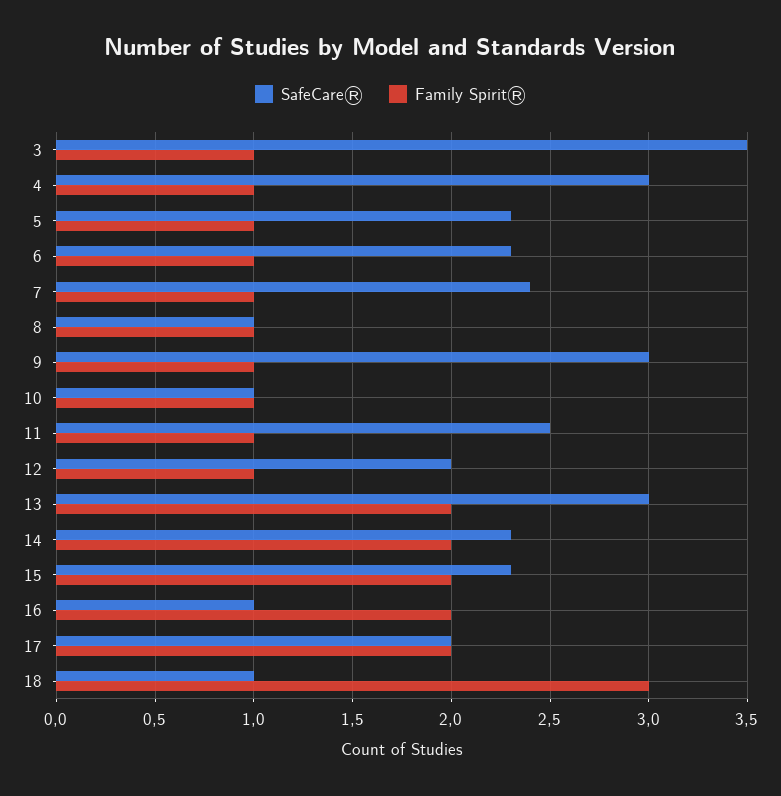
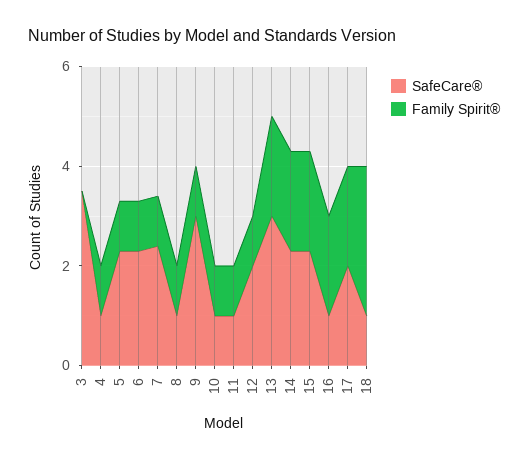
  {
    "SafeCare®": {
      "3": 3.5,
-     "4": 3,
+     "4": 1,
      "5": 2.3,
      "6": 2.3,
      "7": 2.4,
      "8": 1,
      "9": 3,
      "10": 1,
-     "11": 2.5,
+     "11": 1,
      "12": 2,
      "13": 3,
      "14": 2.3,
      "15": 2.3,
      "16": 1,
      "17": 2,
      "18": 1
    },
    "Family Spirit®": {
-     "3": 1,
+     "3": 0,
      "4": 1,
      "5": 1,
      "6": 1,
      "7": 1,
      "8": 1,
      "9": 1,
      "10": 1,
      "11": 1,
      "12": 1,
      "13": 2,
      "14": 2,
      "15": 2,
      "16": 2,
      "17": 2,
      "18": 3
    }
  }

